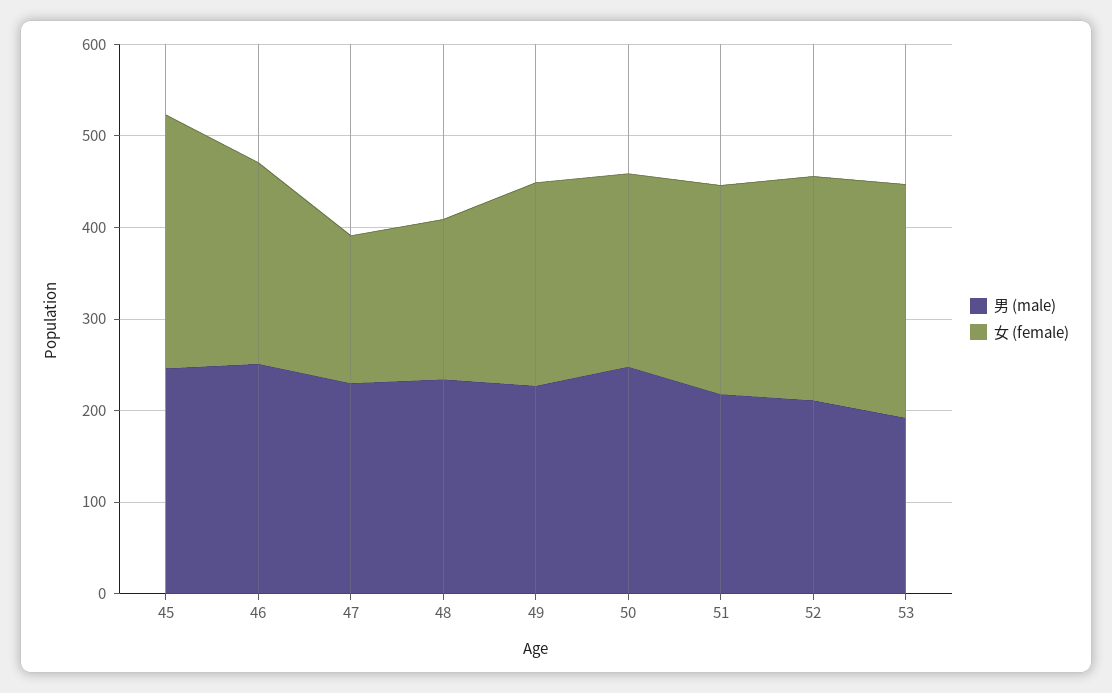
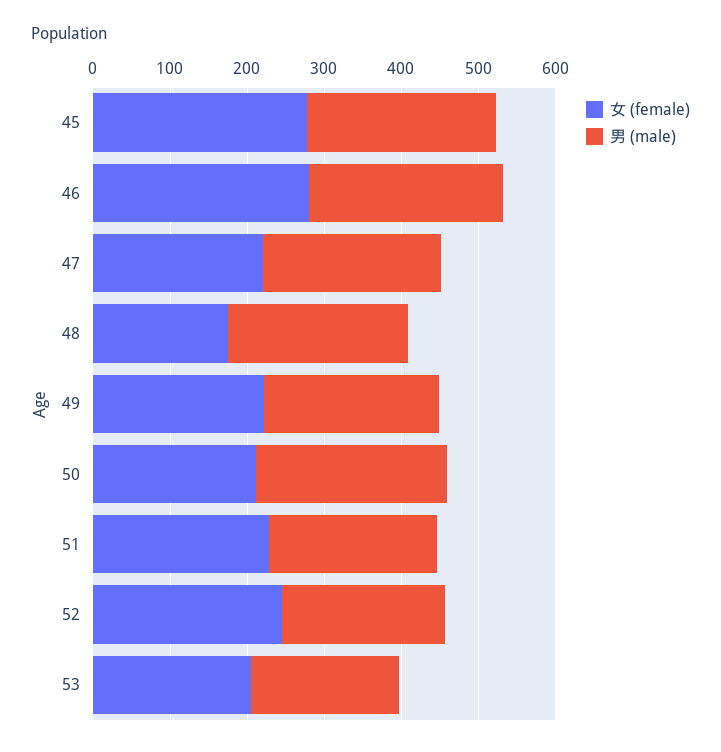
  {
    "男 (male)": {
      "45": 240,
      "46": 260,
      "47": 240,
      "48": 240,
      "49": 220,
      "50": 240,
      "51": 220,
      "52": 220,
      "53": 200
    },
    "女 (female)": {
      "45": 280,
-     "46": 220,
+     "46": 280,
-     "47": 160,
+     "47": 220,
      "48": 180,
      "49": 220,
      "50": 220,
      "51": 220,
      "52": 240,
-     "53": 260
+     "53": 200
    }
  }

